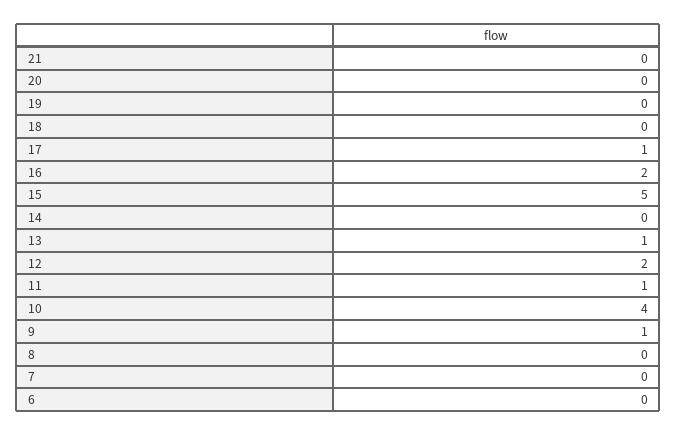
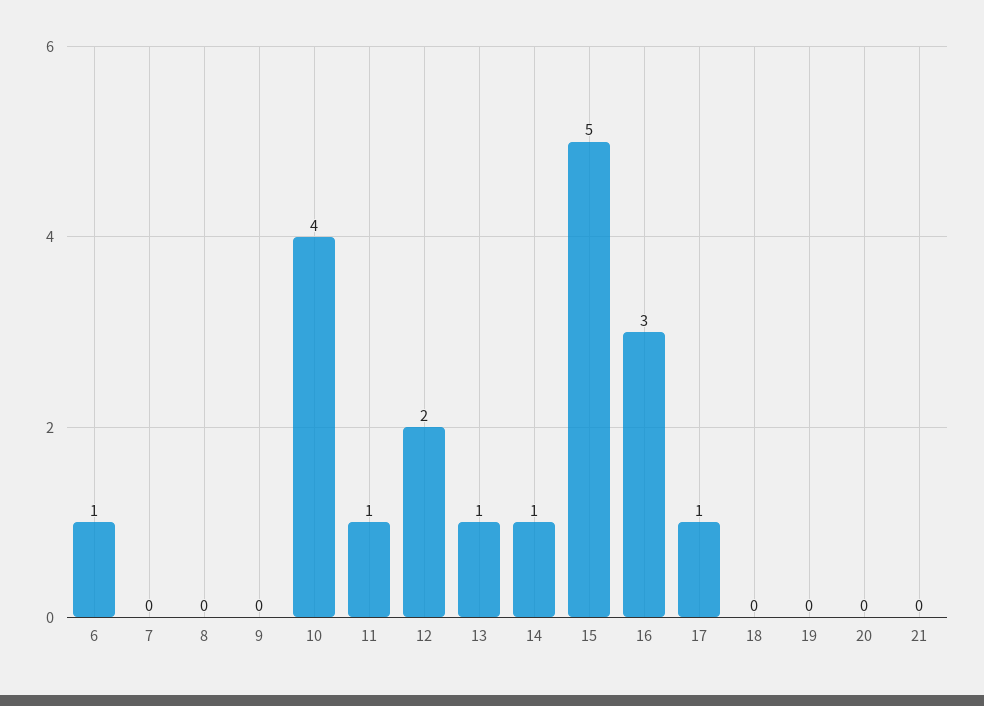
  {
    "21": 0,
    "20": 0,
    "19": 0,
    "18": 0,
    "17": 1,
-   "16": 2,
+   "16": 3,
    "15": 5,
-   "14": 0,
+   "14": 1,
    "13": 1,
    "12": 2,
    "11": 1,
    "10": 4,
-   "9": 1,
+   "9": 0,
    "8": 0,
    "7": 0,
-   "6": 0
+   "6": 1
  }

